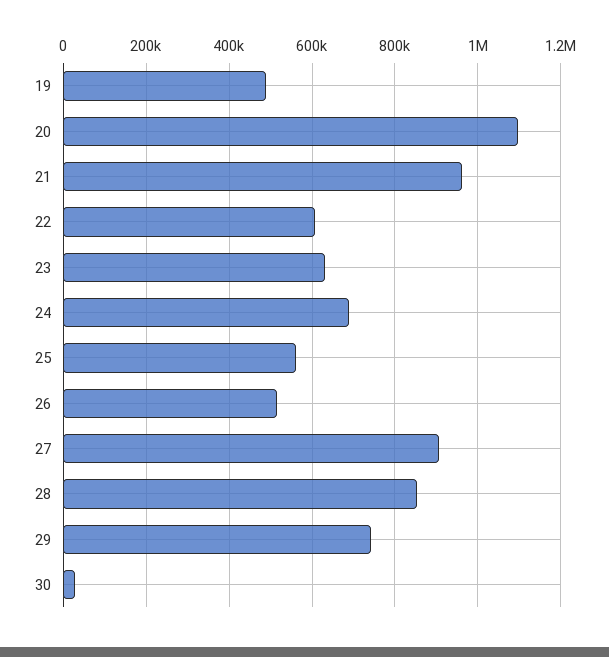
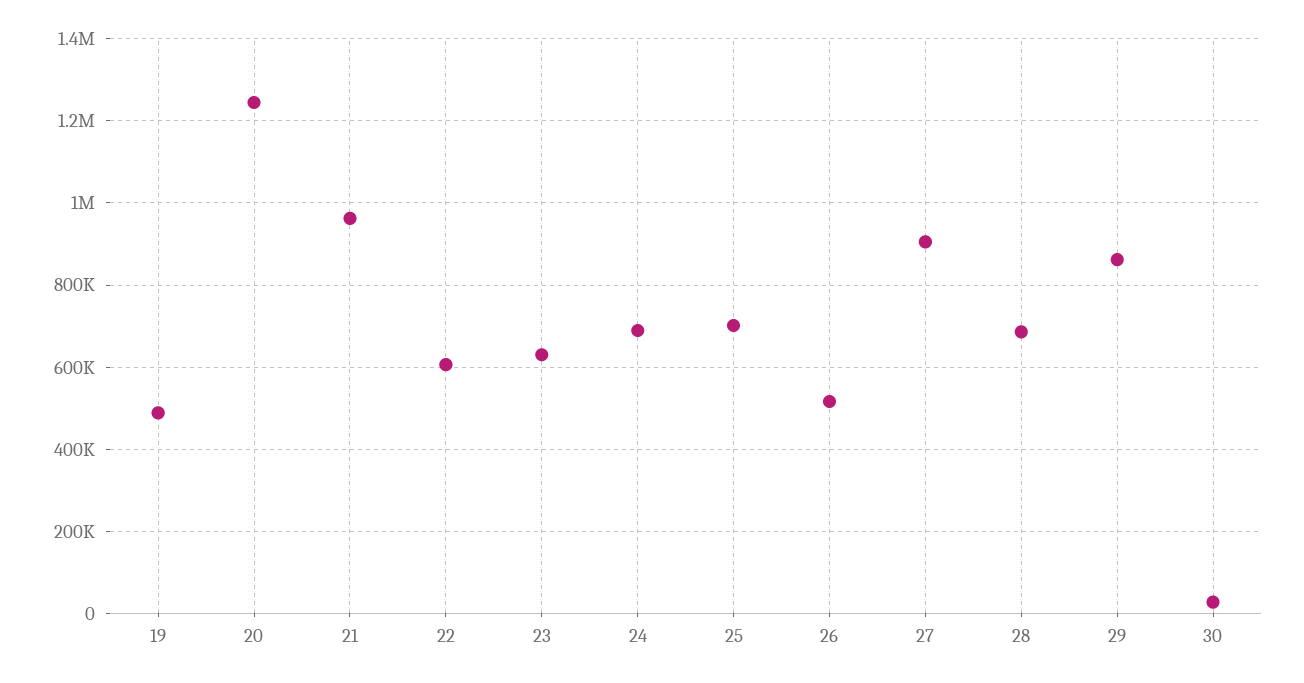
  {
    "19": 480000,
-   "20": 1100000,
+   "20": 1240000,
    "21": 960000,
    "22": 600000,
    "23": 640000,
    "24": 680000,
-   "25": 560000,
+   "25": 700000,
    "26": 520000,
    "27": 900000,
-   "28": 860000,
+   "28": 680000,
-   "29": 740000,
+   "29": 860000,
    "30": 20000
  }

